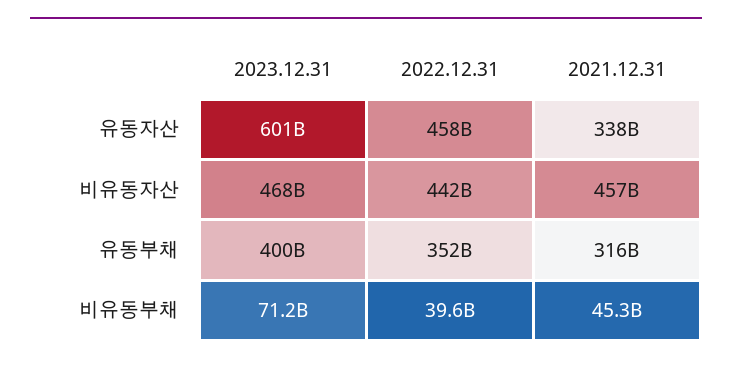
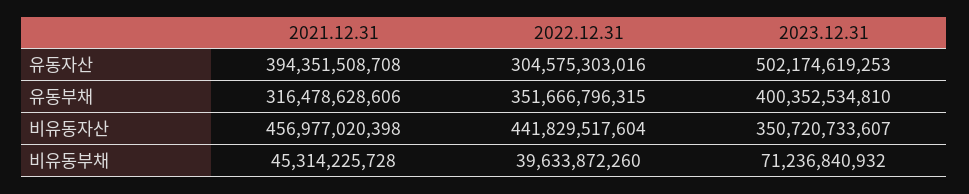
  {
    "2023.12.31": {
-     "유동자산": 601000000000,
+     "유동자산": 502174619253,
-     "비유동자산": 468000000000,
+     "비유동자산": 350720733607,
      "유동부채": 400352534810,
      "비유동부채": 71236840932
    },
    "2022.12.31": {
-     "유동자산": 458000000000,
+     "유동자산": 304575303016,
      "비유동자산": 441829517604,
      "유동부채": 351666796315,
      "비유동부채": 39633872260
    },
    "2021.12.31": {
-     "유동자산": 338000000000,
+     "유동자산": 394351508708,
      "비유동자산": 456977020398,
      "유동부채": 316478628606,
      "비유동부채": 45314225728
    }
  }

